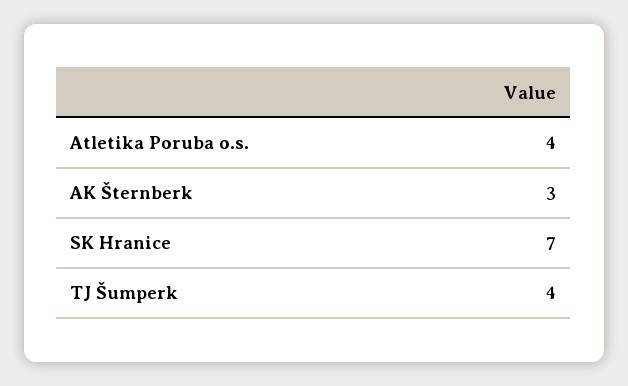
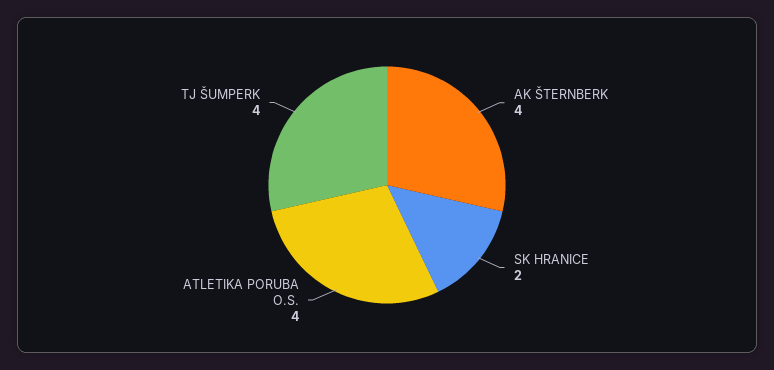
  {
    "Atletika Poruba o.s.": 4,
-   "AK Šternberk": 3,
+   "AK Šternberk": 4,
-   "SK Hranice": 7,
+   "SK Hranice": 2,
    "TJ Šumperk": 4
  }

